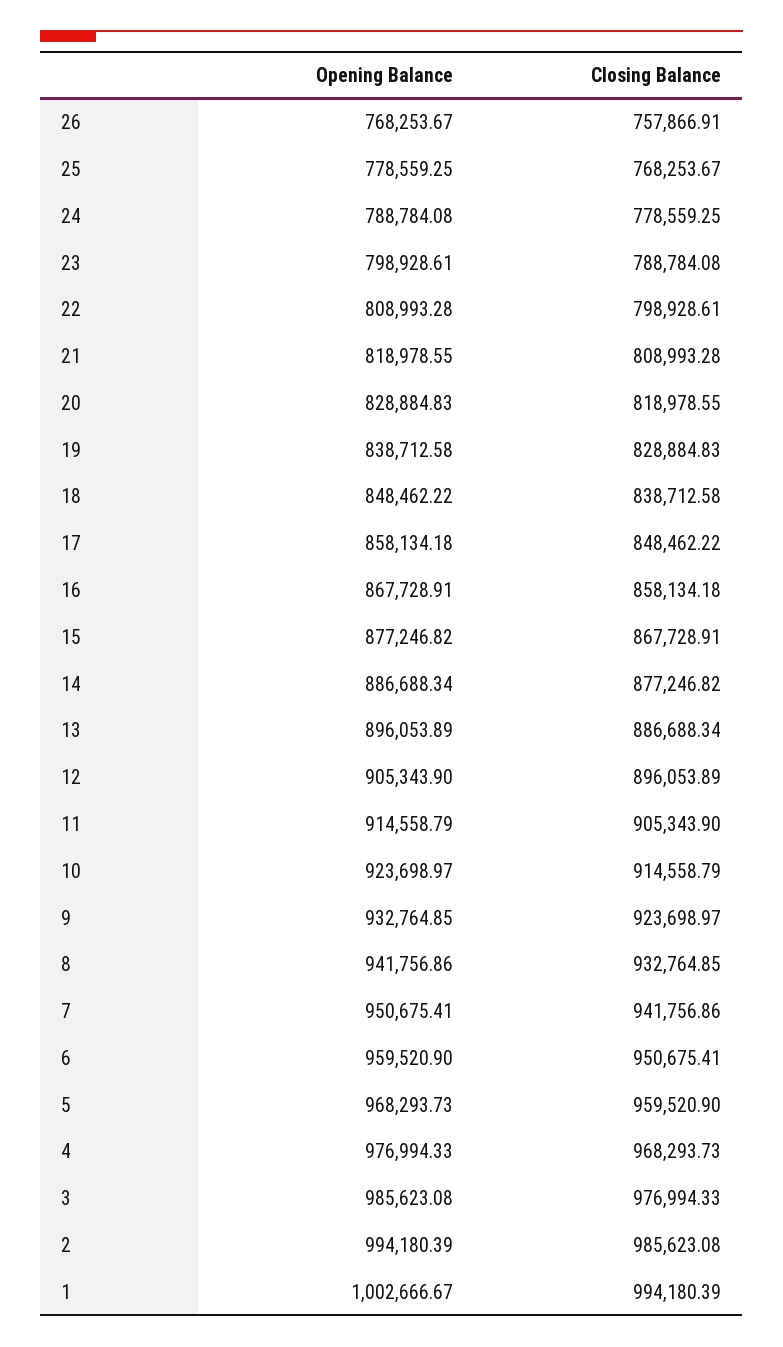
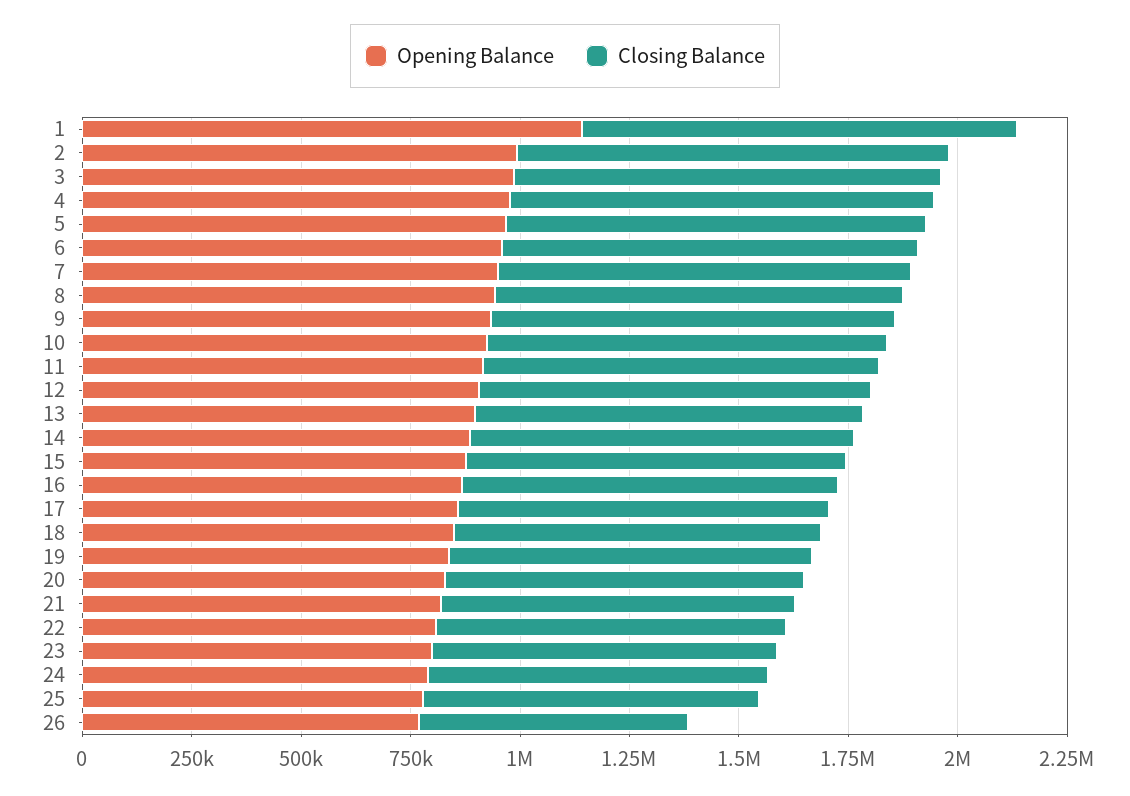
  {
    "Opening Balance": {
      "26": 768253.67,
      "25": 778559.25,
      "24": 788784.08,
      "23": 798928.61,
      "22": 808993.28,
      "21": 818978.55,
      "20": 828884.83,
      "19": 838712.58,
      "18": 848462.22,
      "17": 858134.18,
      "16": 867728.91,
      "15": 877246.82,
      "14": 886688.34,
      "13": 896053.89,
      "12": 905343.9,
      "11": 914558.79,
      "10": 923698.97,
      "9": 932764.85,
      "8": 941756.86,
      "7": 950675.41,
      "6": 959520.9,
      "5": 968293.73,
      "4": 976994.33,
      "3": 985623.08,
      "2": 994180.39,
-     "1": 1002666.67
+     "1": 1150000
    },
    "Closing Balance": {
-     "26": 757866.91,
+     "26": 600000,
      "25": 768253.67,
      "24": 778559.25,
      "23": 788784.08,
      "22": 798928.61,
      "21": 808993.28,
      "20": 818978.55,
      "19": 828884.83,
      "18": 838712.58,
      "17": 848462.22,
      "16": 858134.18,
      "15": 867728.91,
      "14": 877246.82,
      "13": 886688.34,
      "12": 896053.89,
      "11": 905343.9,
      "10": 914558.79,
      "9": 923698.97,
      "8": 932764.85,
      "7": 941756.86,
      "6": 950675.41,
      "5": 959520.9,
      "4": 968293.73,
      "3": 976994.33,
      "2": 985623.08,
      "1": 994180.39
    }
  }

